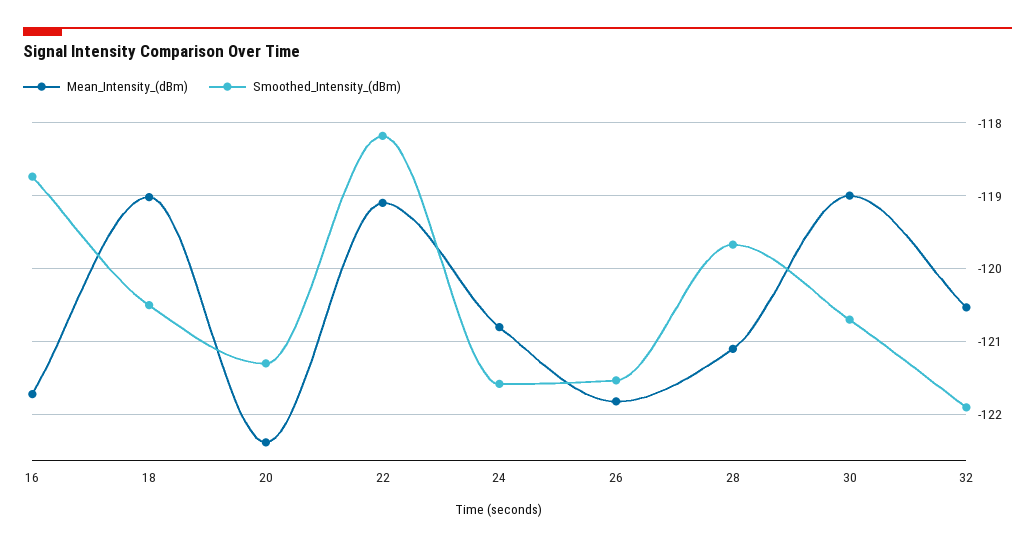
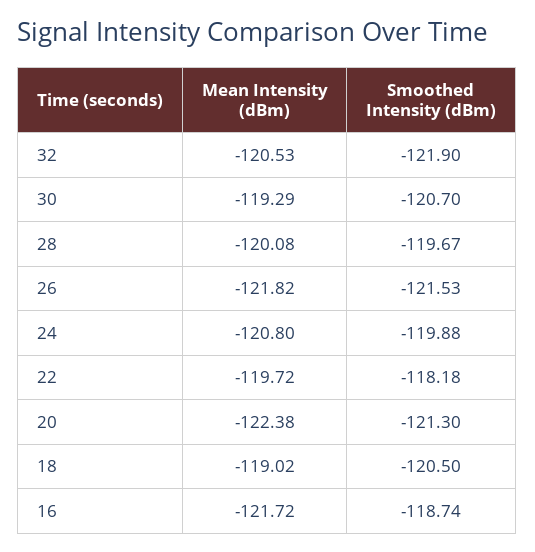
  {
    "Mean_Intensity_(dBm)": {
      "16": -121.72,
      "18": -119.02,
      "20": -122.38,
-     "22": -119.1,
+     "22": -119.72,
      "24": -120.8,
      "26": -121.82,
-     "28": -121.1,
+     "28": -120.08,
-     "30": -119,
+     "30": -119.29,
      "32": -120.53
    },
    "Smoothed_Intensity_(dBm)": {
      "16": -118.74,
      "18": -120.5,
      "20": -121.3,
      "22": -118.18,
-     "24": -121.6,
+     "24": -119.88,
      "26": -121.53,
      "28": -119.67,
      "30": -120.7,
      "32": -121.9
    }
  }

